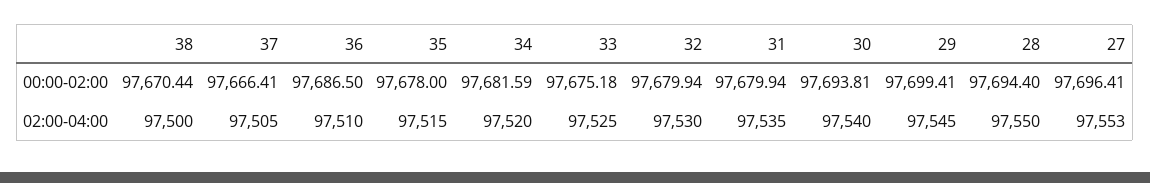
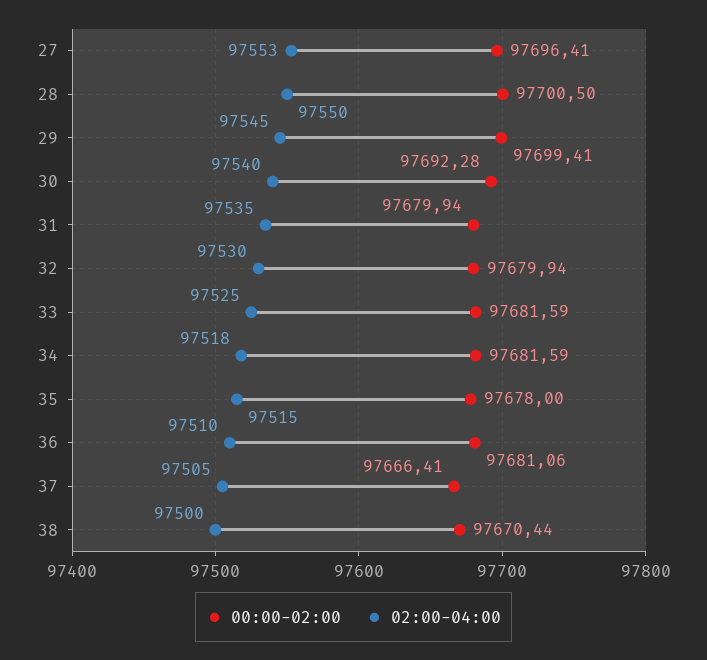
  {
    "00:00-02:00": {
      "38": 97670.44,
      "37": 97666.41,
-     "36": 97686.5,
+     "36": 97681.06,
      "35": 97678,
      "34": 97681.59,
-     "33": 97675.18,
+     "33": 97681.59,
      "32": 97679.94,
      "31": 97679.94,
-     "30": 97693.81,
+     "30": 97692.28,
      "29": 97699.41,
-     "28": 97694.4,
+     "28": 97700.5,
      "27": 97696.41
    },
    "02:00-04:00": {
      "38": 97500,
      "37": 97505,
      "36": 97510,
      "35": 97515,
-     "34": 97520,
+     "34": 97518,
      "33": 97525,
      "32": 97530,
      "31": 97535,
      "30": 97540,
      "29": 97545,
      "28": 97550,
      "27": 97553
    }
  }

